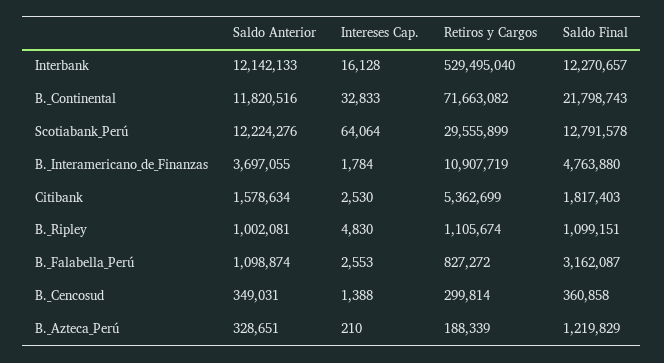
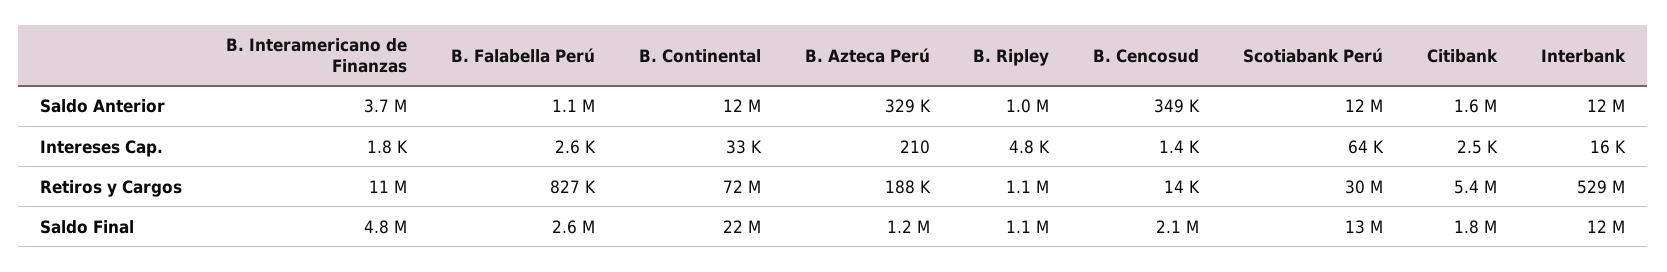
  {
    "Saldo Anterior": {
      "Interbank": 12142133,
      "B._Continental": 11820516,
      "Scotiabank_Perú": 12224276,
      "B._Interamericano_de_Finanzas": 3697055,
      "Citibank": 1578634,
      "B._Ripley": 1002081,
      "B._Falabella_Perú": 1098874,
      "B._Cencosud": 349031,
      "B._Azteca_Perú": 328651
    },
    "Intereses Cap.": {
      "Interbank": 16128,
      "B._Continental": 32833,
      "Scotiabank_Perú": 64064,
      "B._Interamericano_de_Finanzas": 1784,
      "Citibank": 2530,
      "B._Ripley": 4830,
      "B._Falabella_Perú": 2553,
      "B._Cencosud": 1388,
      "B._Azteca_Perú": 210
    },
    "Retiros y Cargos": {
      "Interbank": 529495040,
      "B._Continental": 71663082,
      "Scotiabank_Perú": 29555899,
      "B._Interamericano_de_Finanzas": 10907719,
      "Citibank": 5362699,
      "B._Ripley": 1105674,
      "B._Falabella_Perú": 827272,
-     "B._Cencosud": 299814,
+     "B._Cencosud": 14000,
      "B._Azteca_Perú": 188339
    },
    "Saldo Final": {
      "Interbank": 12270657,
      "B._Continental": 21798743,
      "Scotiabank_Perú": 12791578,
      "B._Interamericano_de_Finanzas": 4763880,
      "Citibank": 1817403,
      "B._Ripley": 1099151,
-     "B._Falabella_Perú": 3162087,
+     "B._Falabella_Perú": 2600000,
-     "B._Cencosud": 360858,
+     "B._Cencosud": 2100000,
      "B._Azteca_Perú": 1219829
    }
  }

